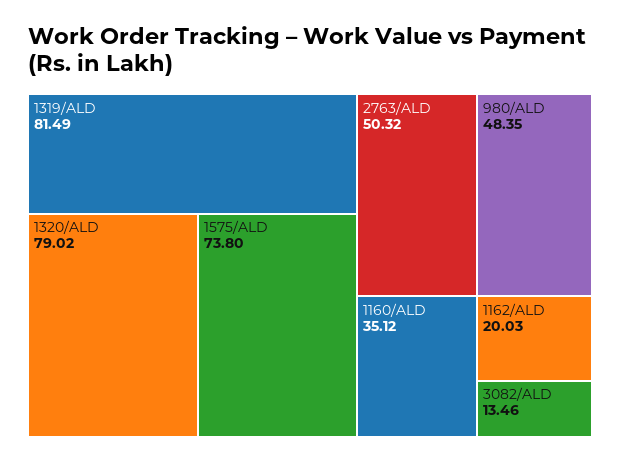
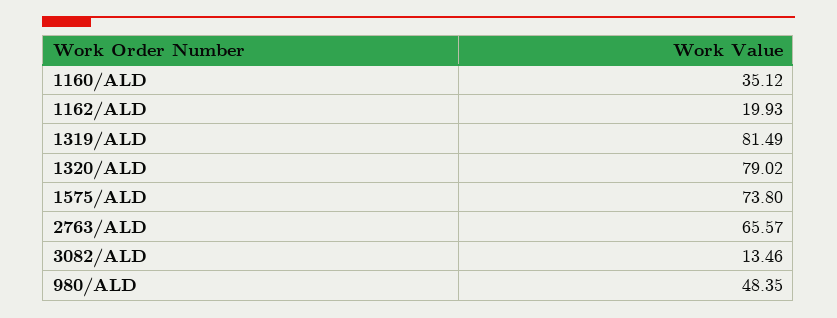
  {
    "1319/ALD": 81.49,
    "1320/ALD": 79.02,
    "1575/ALD": 73.8,
-   "2763/ALD": 50.32,
+   "2763/ALD": 65.57,
    "980/ALD": 48.35,
    "1160/ALD": 35.12,
-   "1162/ALD": 20.03,
+   "1162/ALD": 19.93,
    "3082/ALD": 13.46
  }

